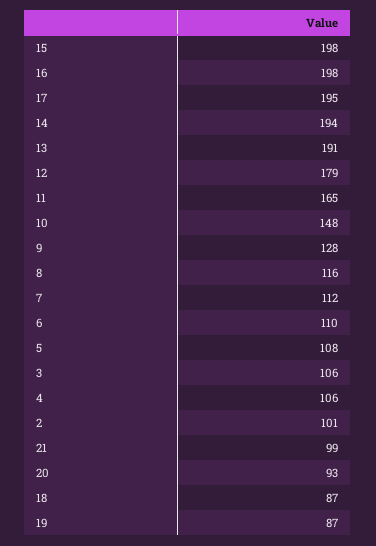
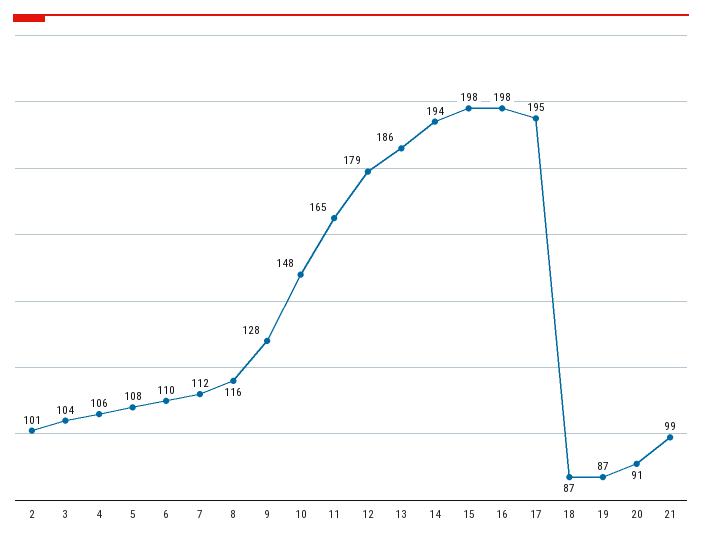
  {
    "15": 198,
    "16": 198,
    "17": 195,
    "14": 194,
-   "13": 191,
+   "13": 186,
    "12": 179,
    "11": 165,
    "10": 148,
    "9": 128,
    "8": 116,
    "7": 112,
    "6": 110,
    "5": 108,
-   "3": 106,
+   "3": 104,
    "4": 106,
    "2": 101,
    "21": 99,
-   "20": 93,
+   "20": 91,
    "18": 87,
    "19": 87
  }

